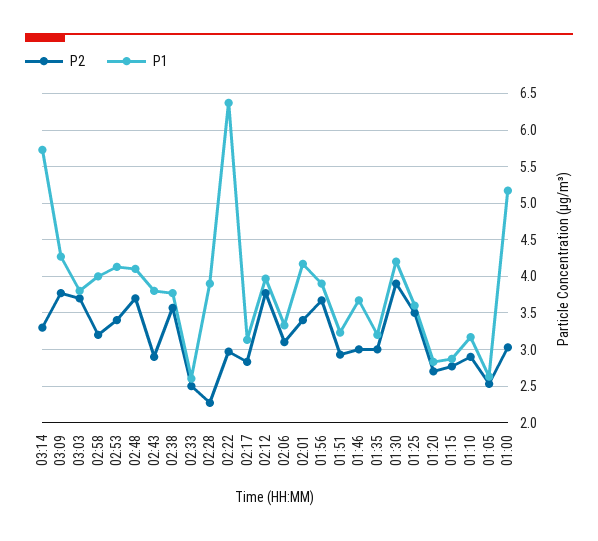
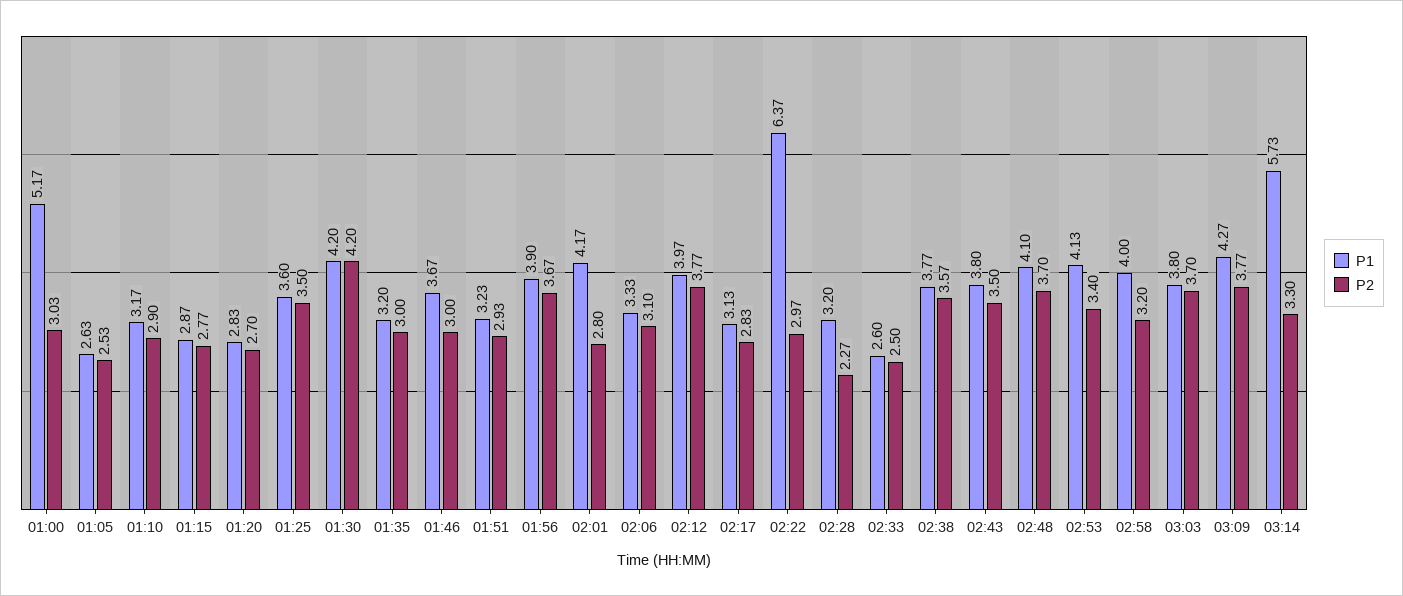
  {
    "P2": {
      "03:14": 3.3,
      "03:09": 3.77,
      "03:03": 3.7,
      "02:58": 3.2,
      "02:53": 3.4,
      "02:48": 3.7,
-     "02:43": 2.9,
+     "02:43": 3.5,
      "02:38": 3.57,
      "02:33": 2.5,
      "02:28": 2.27,
      "02:22": 2.97,
      "02:17": 2.83,
      "02:12": 3.77,
      "02:06": 3.1,
-     "02:01": 3.4,
+     "02:01": 2.8,
      "01:56": 3.67,
      "01:51": 2.93,
      "01:46": 3,
      "01:35": 3,
-     "01:30": 3.9,
+     "01:30": 4.2,
      "01:25": 3.5,
      "01:20": 2.7,
      "01:15": 2.77,
      "01:10": 2.9,
      "01:05": 2.53,
      "01:00": 3.03
    },
    "P1": {
      "03:14": 5.73,
      "03:09": 4.27,
      "03:03": 3.8,
      "02:58": 4,
      "02:53": 4.13,
      "02:48": 4.1,
      "02:43": 3.8,
      "02:38": 3.77,
      "02:33": 2.6,
-     "02:28": 3.9,
+     "02:28": 3.2,
      "02:22": 6.37,
      "02:17": 3.13,
      "02:12": 3.97,
      "02:06": 3.33,
      "02:01": 4.17,
      "01:56": 3.9,
      "01:51": 3.23,
      "01:46": 3.67,
      "01:35": 3.2,
      "01:30": 4.2,
      "01:25": 3.6,
      "01:20": 2.83,
      "01:15": 2.87,
      "01:10": 3.17,
      "01:05": 2.63,
      "01:00": 5.17
    }
  }

